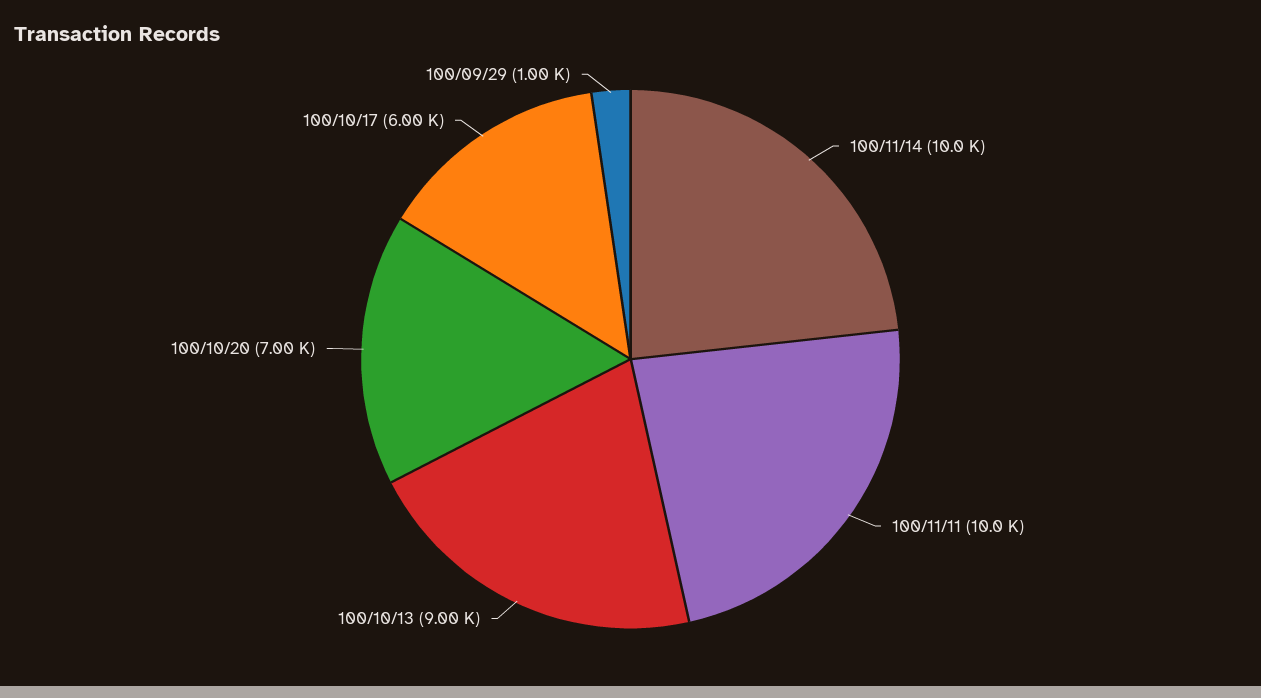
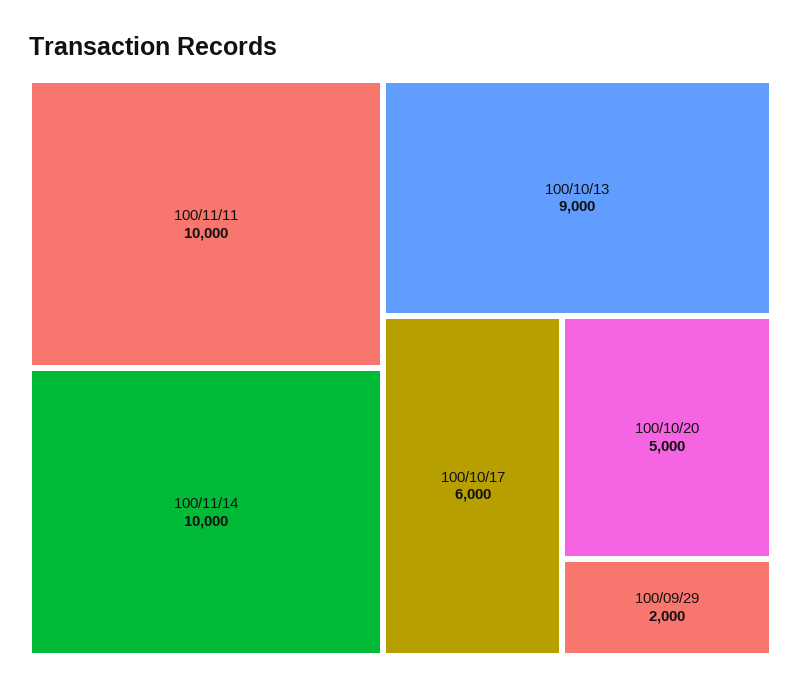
  {
    "100/11/14": 10000,
    "100/11/11": 10000,
    "100/10/13": 9000,
-   "100/10/20": 7000,
+   "100/10/20": 5000,
    "100/10/17": 6000,
-   "100/09/29": 1000
+   "100/09/29": 2000
  }

